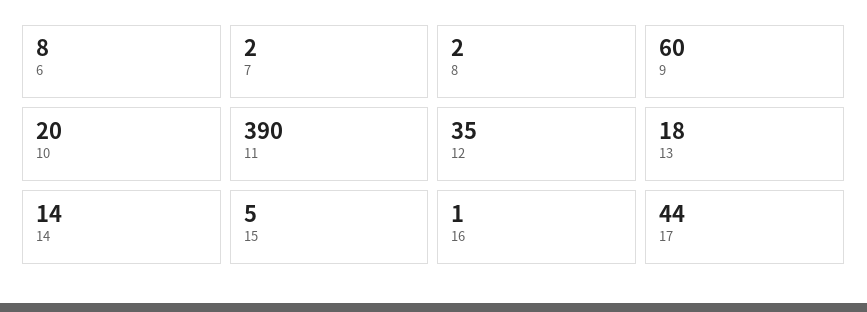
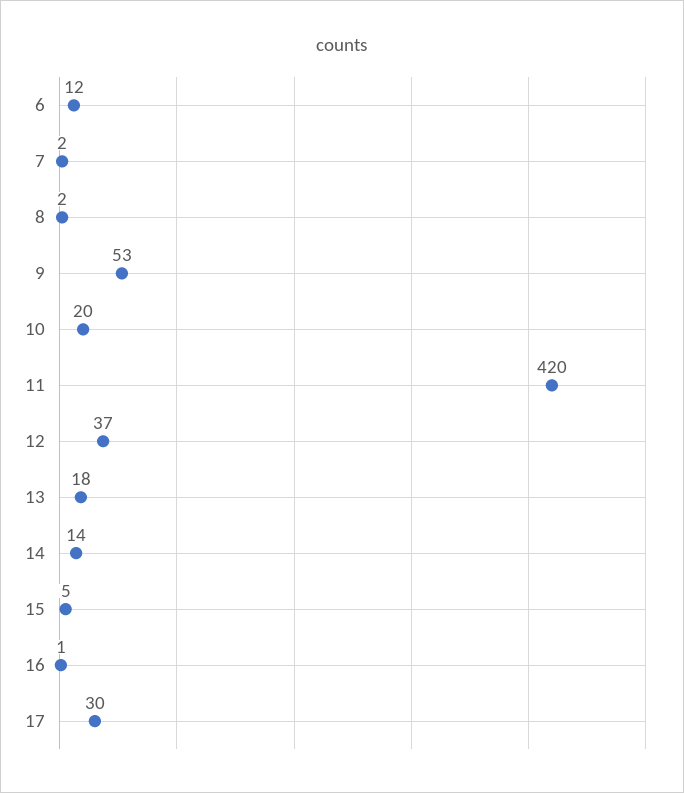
  {
-   "6": 8,
+   "6": 12,
    "7": 2,
    "8": 2,
-   "9": 60,
+   "9": 53,
    "10": 20,
-   "11": 390,
+   "11": 420,
-   "12": 35,
+   "12": 37,
    "13": 18,
    "14": 14,
    "15": 5,
    "16": 1,
-   "17": 44
+   "17": 30
  }

